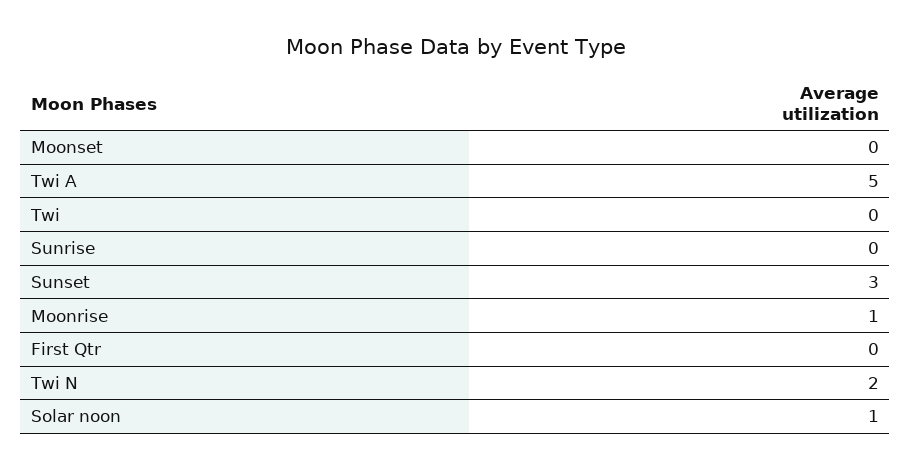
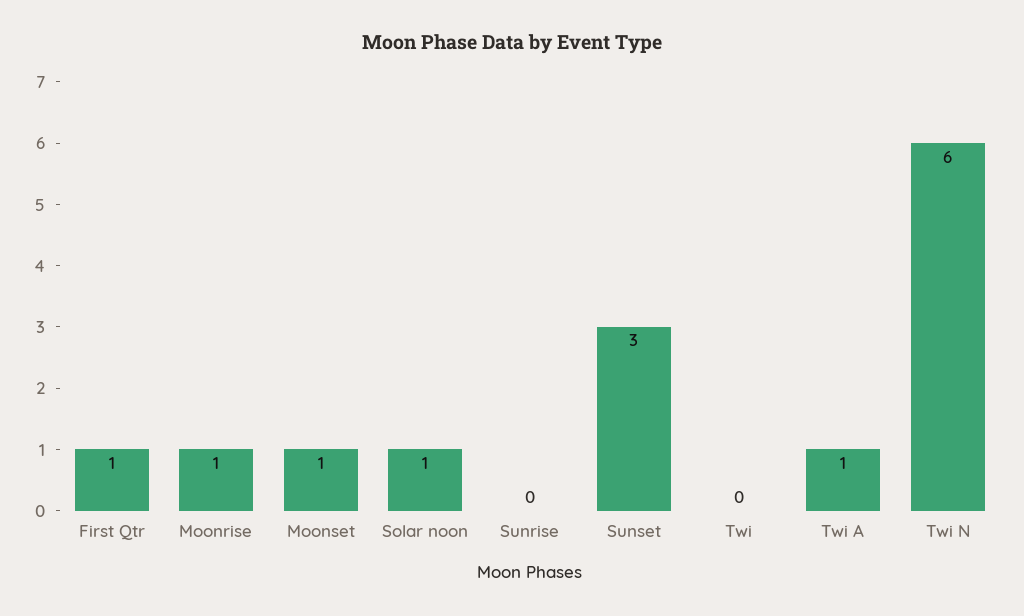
  {
-   "Moonset": 0,
+   "Moonset": 1,
-   "Twi A": 5,
+   "Twi A": 1,
    "Twi": 0,
    "Sunrise": 0,
    "Sunset": 3,
    "Moonrise": 1,
-   "First Qtr": 0,
+   "First Qtr": 1,
-   "Twi N": 2,
+   "Twi N": 6,
    "Solar noon": 1
  }

